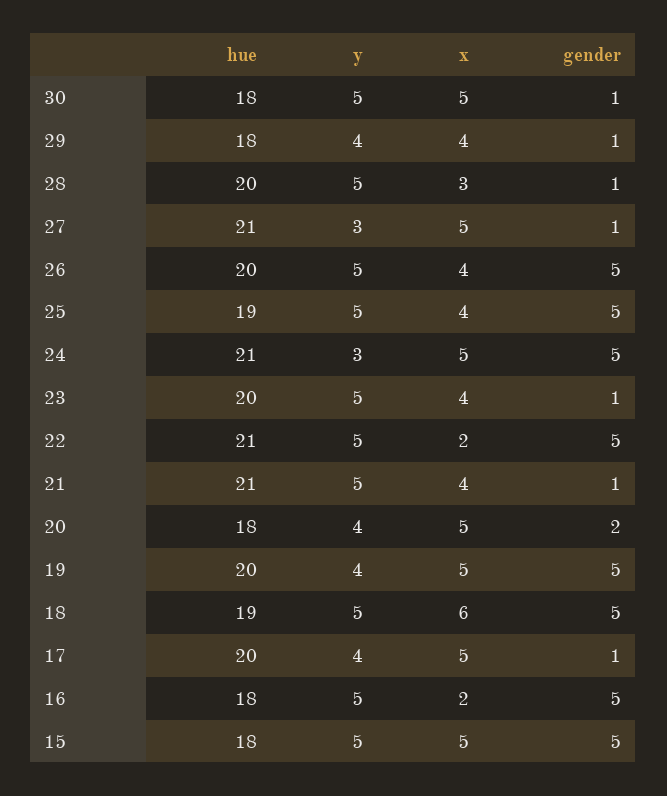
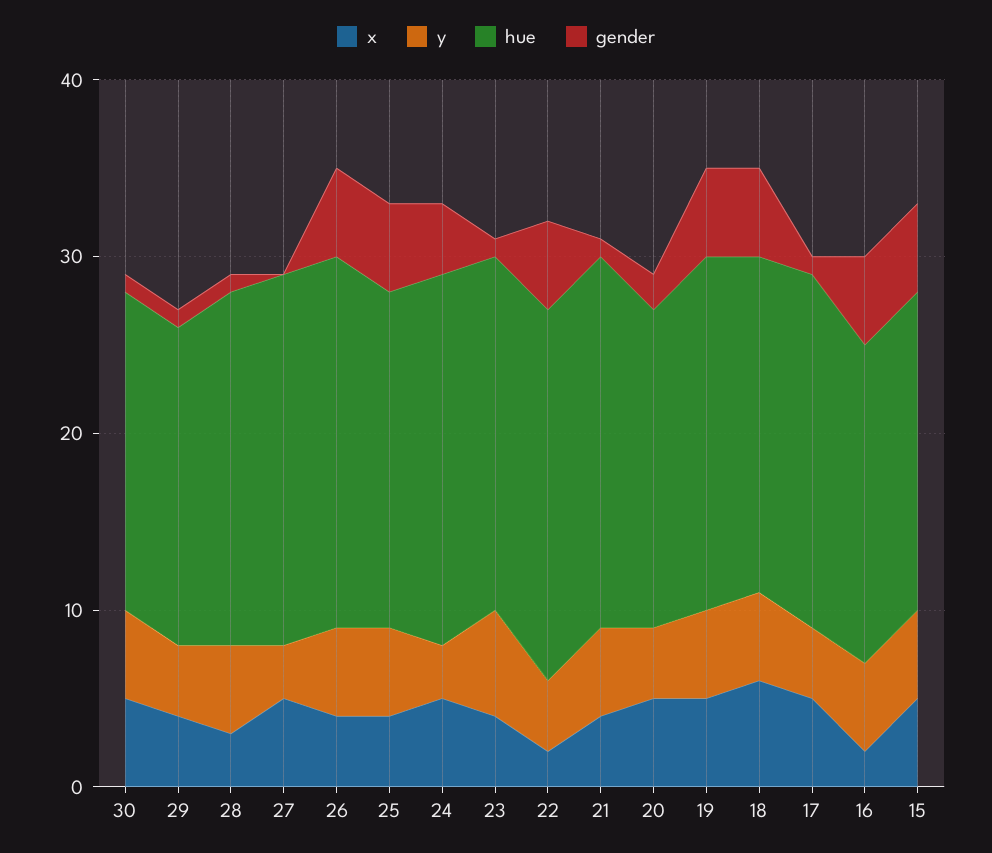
  {
    "hue": {
      "30": 18,
      "29": 18,
      "28": 20,
      "27": 21,
-     "26": 20,
+     "26": 21,
      "25": 19,
      "24": 21,
      "23": 20,
      "22": 21,
      "21": 21,
      "20": 18,
      "19": 20,
      "18": 19,
      "17": 20,
      "16": 18,
      "15": 18
    },
    "y": {
      "30": 5,
      "29": 4,
      "28": 5,
      "27": 3,
      "26": 5,
      "25": 5,
      "24": 3,
-     "23": 5,
+     "23": 6,
-     "22": 5,
+     "22": 4,
      "21": 5,
      "20": 4,
-     "19": 4,
+     "19": 5,
      "18": 5,
      "17": 4,
      "16": 5,
      "15": 5
    },
    "x": {
      "30": 5,
      "29": 4,
      "28": 3,
      "27": 5,
      "26": 4,
      "25": 4,
      "24": 5,
      "23": 4,
      "22": 2,
      "21": 4,
      "20": 5,
      "19": 5,
      "18": 6,
      "17": 5,
      "16": 2,
      "15": 5
    },
    "gender": {
      "30": 1,
      "29": 1,
      "28": 1,
-     "27": 1,
+     "27": 0,
      "26": 5,
      "25": 5,
-     "24": 5,
+     "24": 4,
      "23": 1,
      "22": 5,
      "21": 1,
      "20": 2,
      "19": 5,
      "18": 5,
      "17": 1,
      "16": 5,
      "15": 5
    }
  }

